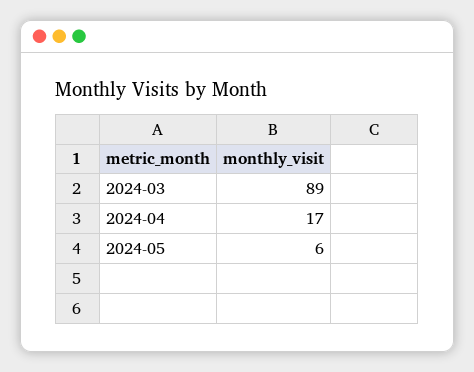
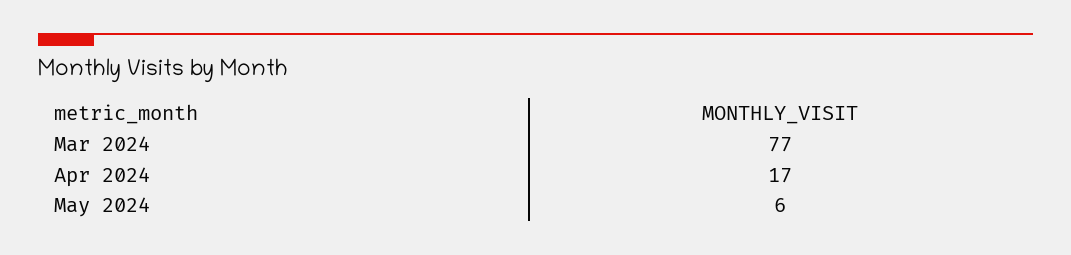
  {
-   "2024-03": 89,
+   "2024-03": 77,
    "2024-04": 17,
    "2024-05": 6
  }

